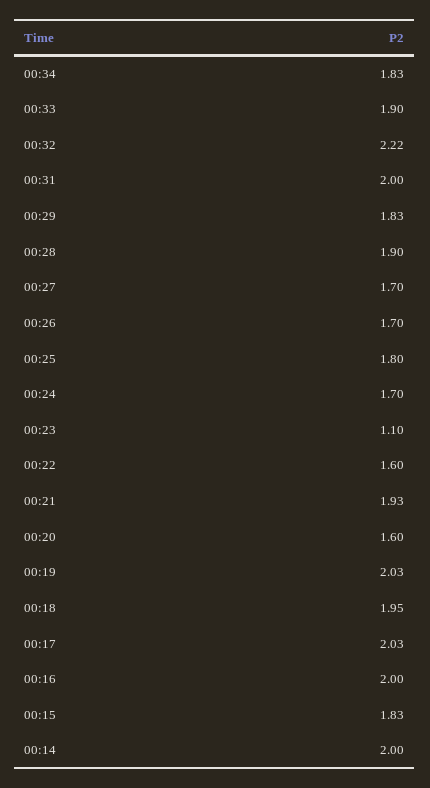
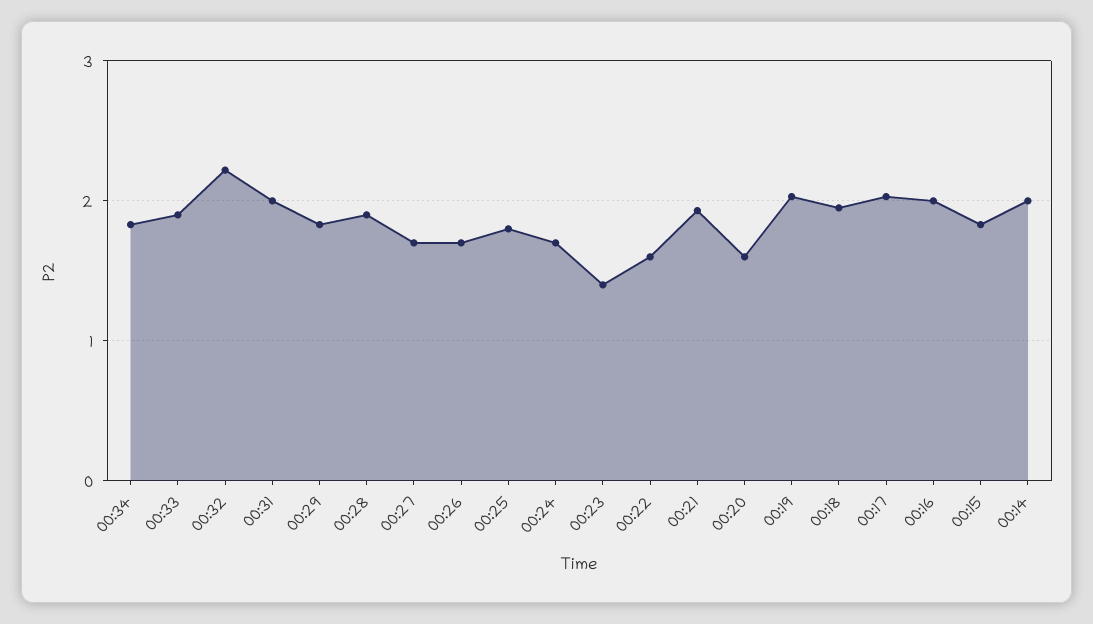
  {
    "00:34": 1.83,
    "00:33": 1.9,
    "00:32": 2.22,
    "00:31": 2,
    "00:29": 1.83,
    "00:28": 1.9,
    "00:27": 1.7,
    "00:26": 1.7,
    "00:25": 1.8,
    "00:24": 1.7,
-   "00:23": 1.1,
+   "00:23": 1.4,
    "00:22": 1.6,
    "00:21": 1.93,
    "00:20": 1.6,
    "00:19": 2.03,
    "00:18": 1.95,
    "00:17": 2.03,
    "00:16": 2,
    "00:15": 1.83,
    "00:14": 2
  }

